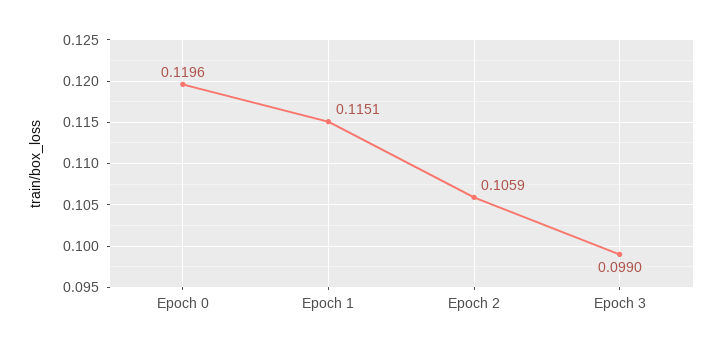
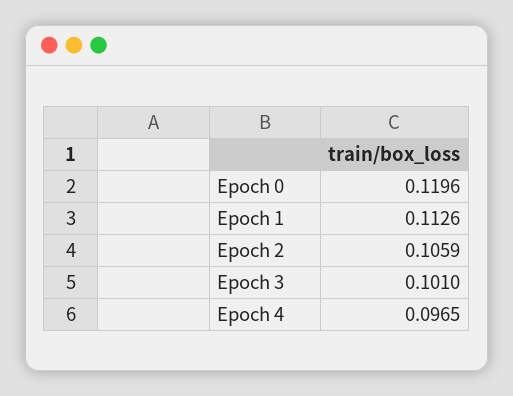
  {
    "Epoch 0": 0.1196,
-   "Epoch 1": 0.1151,
+   "Epoch 1": 0.1126,
    "Epoch 2": 0.1059,
-   "Epoch 3": 0.099
+   "Epoch 3": 0.101,
+   "Epoch 4": 0.0965
  }

